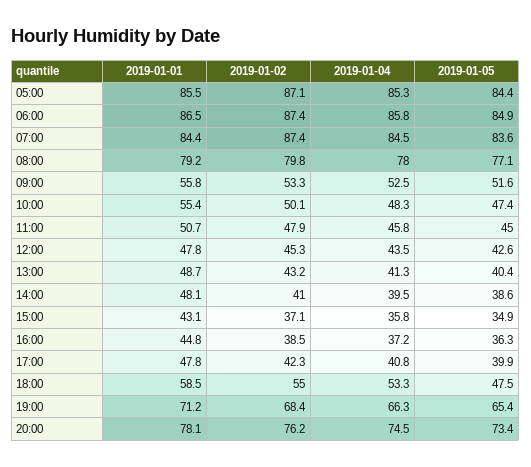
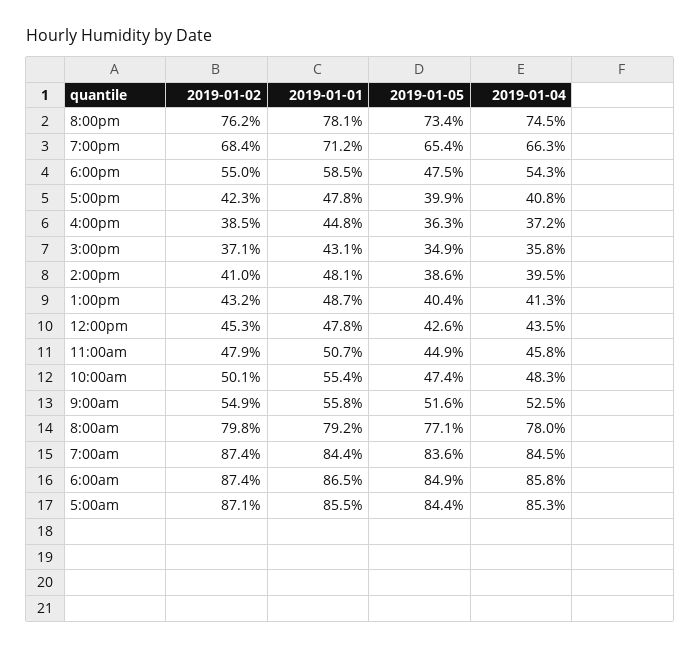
  {
    "2019-01-01": {
      "05:00": 85.5,
      "06:00": 86.5,
      "07:00": 84.4,
      "08:00": 79.2,
      "09:00": 55.8,
      "10:00": 55.4,
      "11:00": 50.7,
      "12:00": 47.8,
      "13:00": 48.7,
      "14:00": 48.1,
      "15:00": 43.1,
      "16:00": 44.8,
      "17:00": 47.8,
      "18:00": 58.5,
      "19:00": 71.2,
      "20:00": 78.1
    },
    "2019-01-02": {
      "05:00": 87.1,
      "06:00": 87.4,
      "07:00": 87.4,
      "08:00": 79.8,
-     "09:00": 53.3,
+     "09:00": 54.9,
      "10:00": 50.1,
      "11:00": 47.9,
      "12:00": 45.3,
      "13:00": 43.2,
      "14:00": 41,
      "15:00": 37.1,
      "16:00": 38.5,
      "17:00": 42.3,
      "18:00": 55,
      "19:00": 68.4,
      "20:00": 76.2
    },
    "2019-01-04": {
      "05:00": 85.3,
      "06:00": 85.8,
      "07:00": 84.5,
      "08:00": 78,
      "09:00": 52.5,
      "10:00": 48.3,
      "11:00": 45.8,
      "12:00": 43.5,
      "13:00": 41.3,
      "14:00": 39.5,
      "15:00": 35.8,
      "16:00": 37.2,
      "17:00": 40.8,
-     "18:00": 53.3,
+     "18:00": 54.3,
      "19:00": 66.3,
      "20:00": 74.5
    },
    "2019-01-05": {
      "05:00": 84.4,
      "06:00": 84.9,
      "07:00": 83.6,
      "08:00": 77.1,
      "09:00": 51.6,
      "10:00": 47.4,
-     "11:00": 45,
+     "11:00": 44.9,
      "12:00": 42.6,
      "13:00": 40.4,
      "14:00": 38.6,
      "15:00": 34.9,
      "16:00": 36.3,
      "17:00": 39.9,
      "18:00": 47.5,
      "19:00": 65.4,
      "20:00": 73.4
    }
  }

